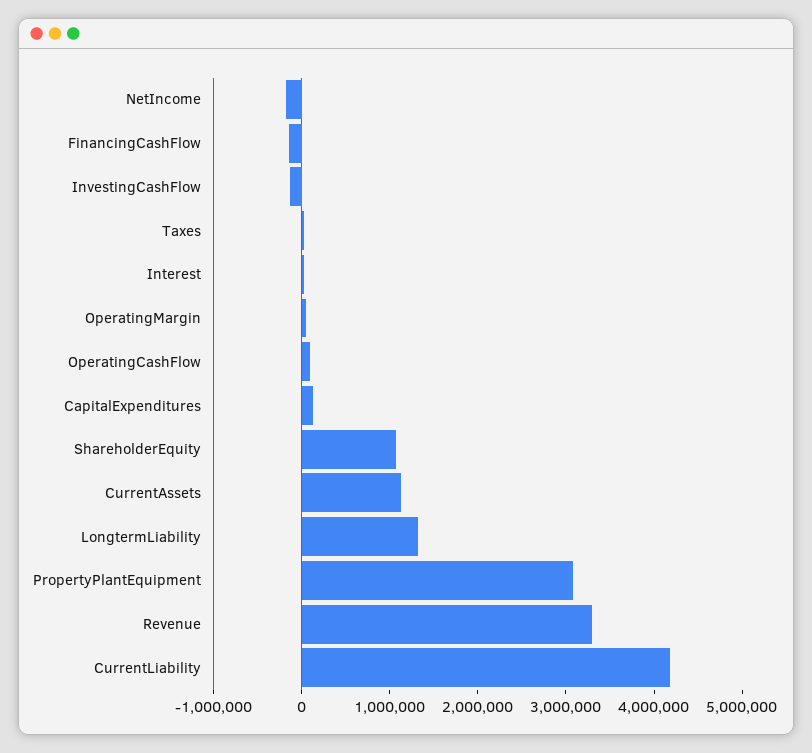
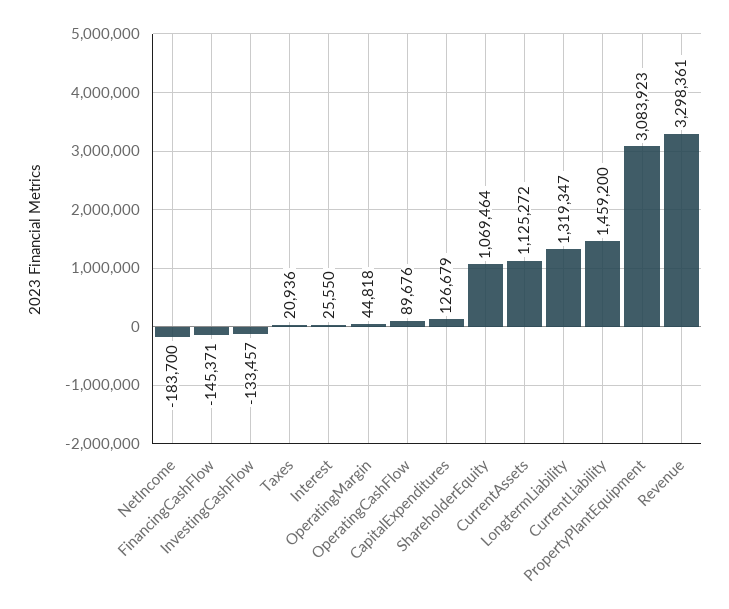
  {
    "NetIncome": -183700,
    "FinancingCashFlow": -145371,
    "InvestingCashFlow": -133457,
    "Taxes": 20936,
    "Interest": 25550,
    "OperatingMargin": 44818,
    "OperatingCashFlow": 89676,
    "CapitalExpenditures": 126679,
    "ShareholderEquity": 1069464,
    "CurrentAssets": 1125272,
    "LongtermLiability": 1319347,
    "PropertyPlantEquipment": 3083923,
    "Revenue": 3298361,
-   "CurrentLiability": 4200000
+   "CurrentLiability": 1459200
  }

